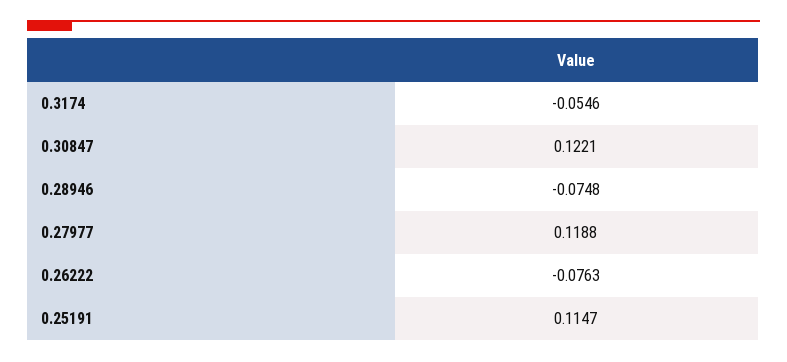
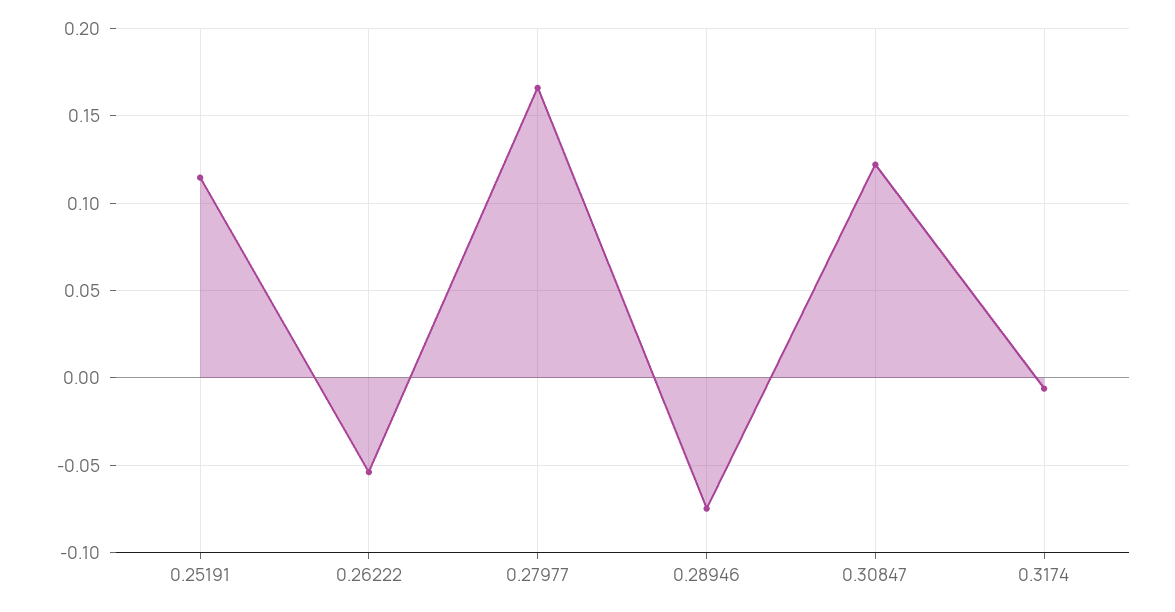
  {
-   "0.3174": -0.0546,
+   "0.3174": -0.005,
    "0.30847": 0.1221,
    "0.28946": -0.0748,
-   "0.27977": 0.1188,
+   "0.27977": 0.165,
-   "0.26222": -0.0763,
+   "0.26222": -0.055,
    "0.25191": 0.1147
  }

